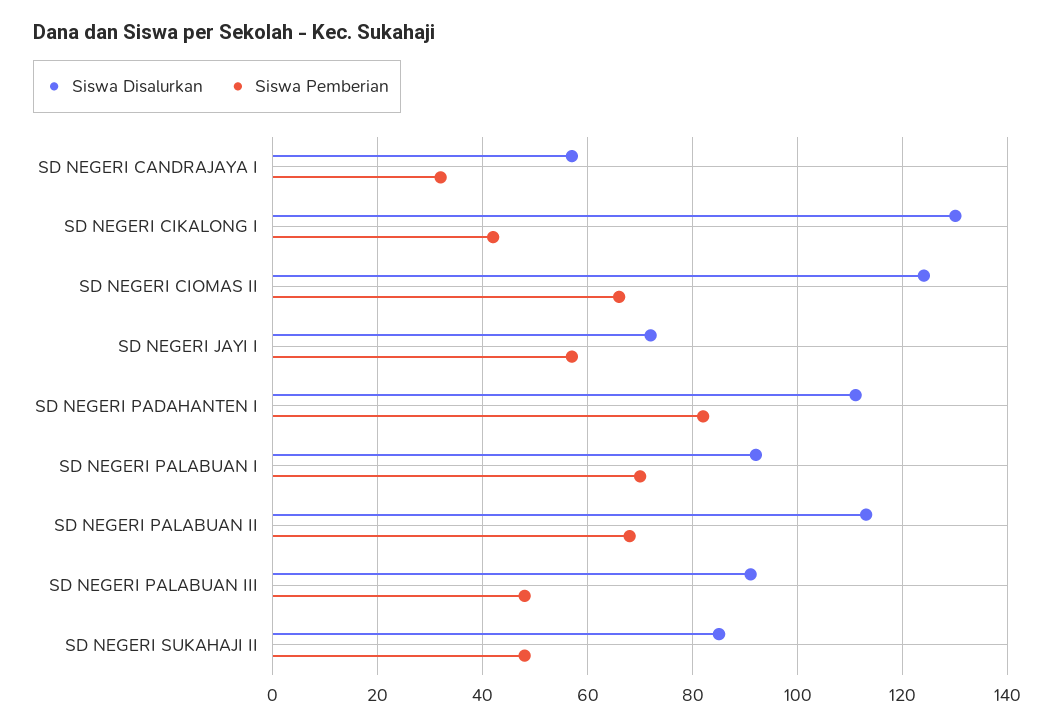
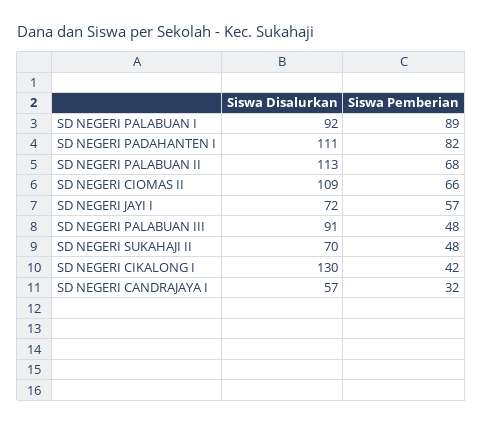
  {
    "Siswa Disalurkan": {
      "SD NEGERI CANDRAJAYA I": 57,
      "SD NEGERI CIKALONG I": 130,
-     "SD NEGERI CIOMAS II": 125,
+     "SD NEGERI CIOMAS II": 109,
      "SD NEGERI JAYI I": 72,
      "SD NEGERI PADAHANTEN I": 111,
      "SD NEGERI PALABUAN I": 92,
      "SD NEGERI PALABUAN II": 113,
      "SD NEGERI PALABUAN III": 91,
-     "SD NEGERI SUKAHAJI II": 85
+     "SD NEGERI SUKAHAJI II": 70
    },
    "Siswa Pemberian": {
      "SD NEGERI CANDRAJAYA I": 32,
      "SD NEGERI CIKALONG I": 42,
      "SD NEGERI CIOMAS II": 66,
      "SD NEGERI JAYI I": 57,
      "SD NEGERI PADAHANTEN I": 82,
-     "SD NEGERI PALABUAN I": 70,
+     "SD NEGERI PALABUAN I": 89,
      "SD NEGERI PALABUAN II": 68,
      "SD NEGERI PALABUAN III": 48,
      "SD NEGERI SUKAHAJI II": 48
    }
  }

